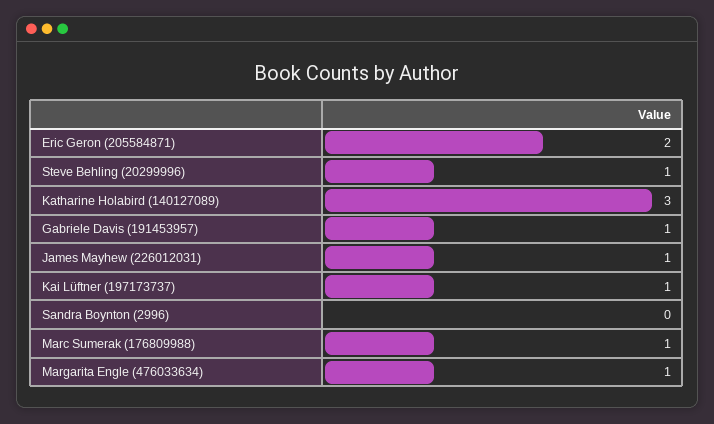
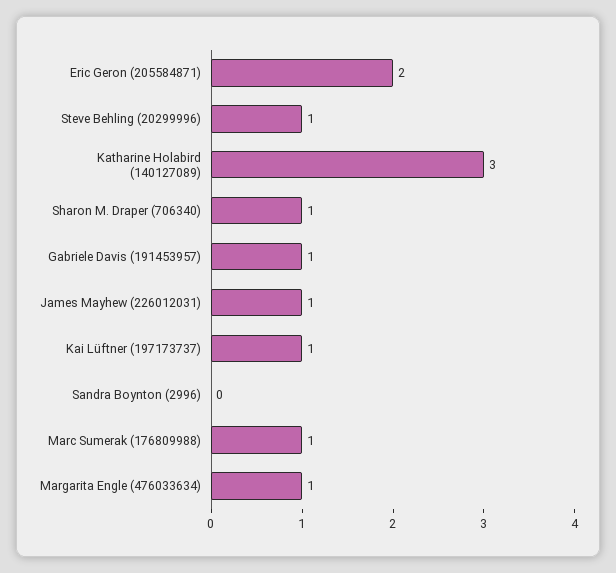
  {
    "Eric Geron (205584871)": 2,
    "Steve Behling (20299996)": 1,
    "Katharine Holabird (140127089)": 3,
    "Gabriele Davis (191453957)": 1,
    "James Mayhew (226012031)": 1,
    "Kai Lüftner (197173737)": 1,
    "Sandra Boynton (2996)": 0,
    "Marc Sumerak (176809988)": 1,
-   "Margarita Engle (476033634)": 1
+   "Margarita Engle (476033634)": 1,
+   "Sharon M. Draper (706340)": 1
  }

